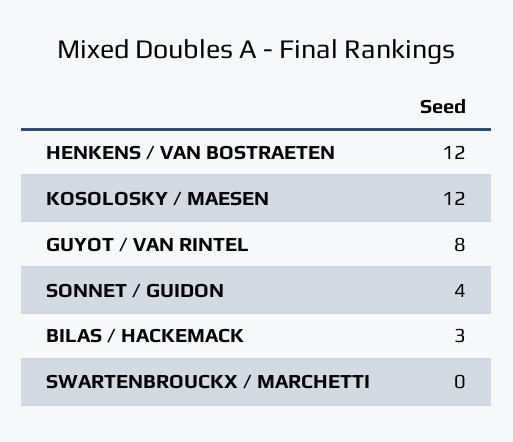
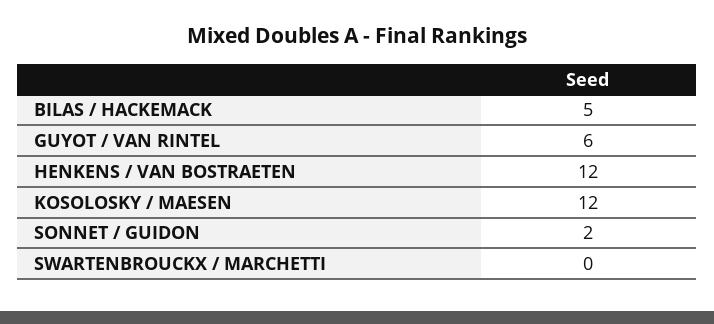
  {
    "HENKENS / VAN BOSTRAETEN": 12,
    "KOSOLOSKY / MAESEN": 12,
-   "GUYOT / VAN RINTEL": 8,
+   "GUYOT / VAN RINTEL": 6,
-   "SONNET / GUIDON": 4,
+   "SONNET / GUIDON": 2,
-   "BILAS / HACKEMACK": 3,
+   "BILAS / HACKEMACK": 5,
    "SWARTENBROUCKX / MARCHETTI": 0
  }

